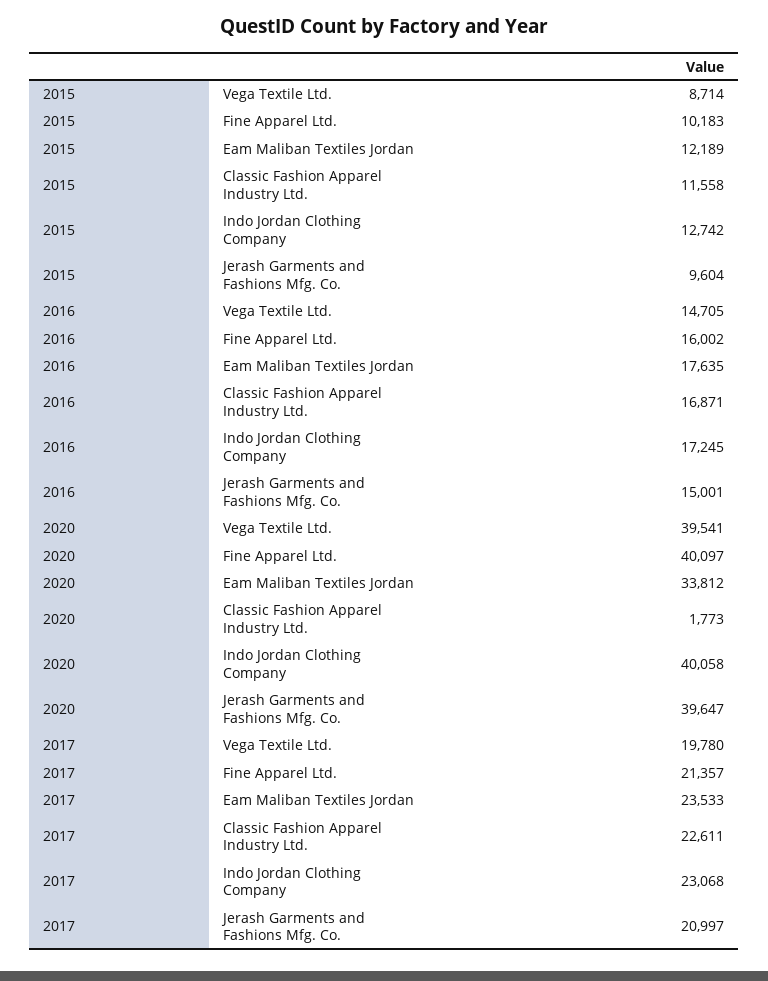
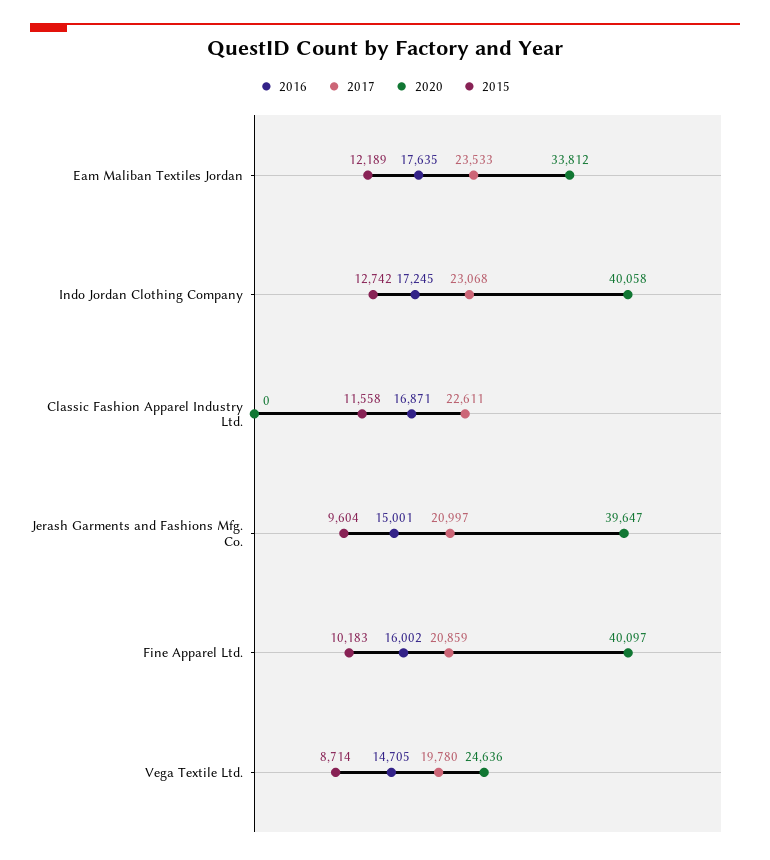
  {
    "2015": {
      "Vega Textile Ltd.": 8714,
      "Fine Apparel Ltd.": 10183,
      "Eam Maliban Textiles Jordan": 12189,
      "Classic Fashion Apparel Industry Ltd.": 11558,
      "Indo Jordan Clothing Company": 12742,
      "Jerash Garments and Fashions Mfg. Co.": 9604
    },
    "2016": {
      "Vega Textile Ltd.": 14705,
      "Fine Apparel Ltd.": 16002,
      "Eam Maliban Textiles Jordan": 17635,
      "Classic Fashion Apparel Industry Ltd.": 16871,
      "Indo Jordan Clothing Company": 17245,
      "Jerash Garments and Fashions Mfg. Co.": 15001
    },
    "2020": {
-     "Vega Textile Ltd.": 39541,
+     "Vega Textile Ltd.": 24636,
      "Fine Apparel Ltd.": 40097,
      "Eam Maliban Textiles Jordan": 33812,
-     "Classic Fashion Apparel Industry Ltd.": 1773,
+     "Classic Fashion Apparel Industry Ltd.": 0,
      "Indo Jordan Clothing Company": 40058,
      "Jerash Garments and Fashions Mfg. Co.": 39647
    },
    "2017": {
      "Vega Textile Ltd.": 19780,
-     "Fine Apparel Ltd.": 21357,
+     "Fine Apparel Ltd.": 20859,
      "Eam Maliban Textiles Jordan": 23533,
      "Classic Fashion Apparel Industry Ltd.": 22611,
      "Indo Jordan Clothing Company": 23068,
      "Jerash Garments and Fashions Mfg. Co.": 20997
    }
  }

